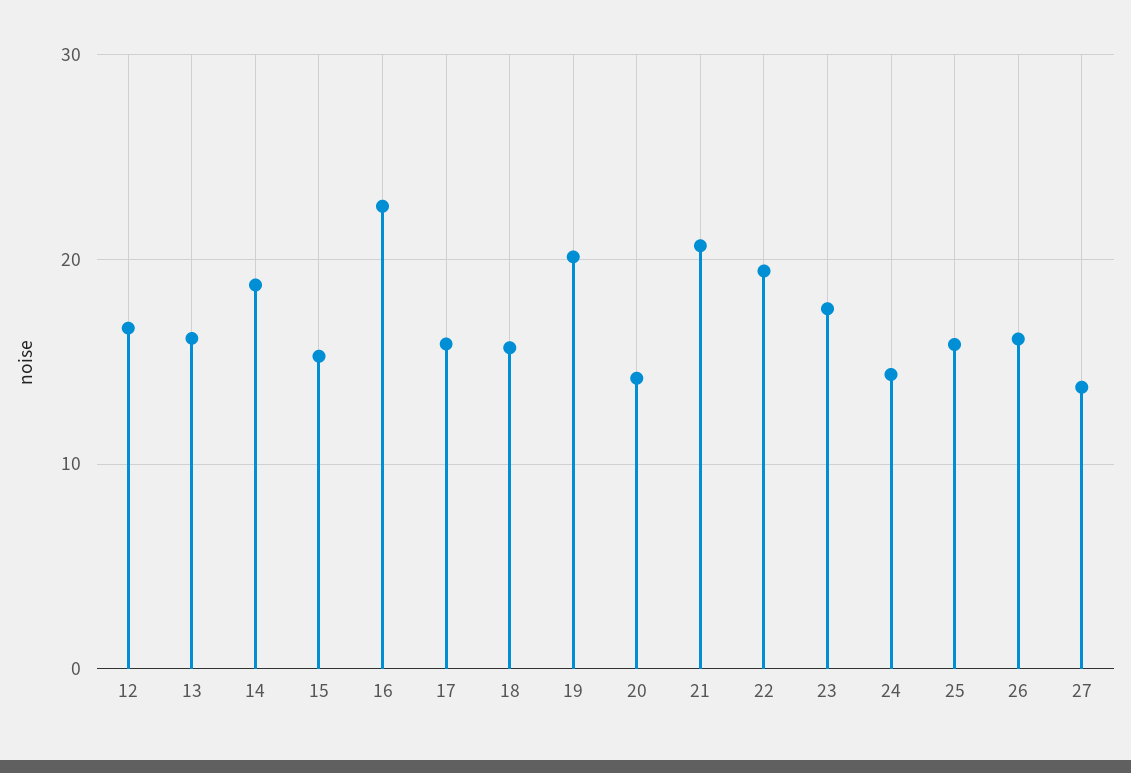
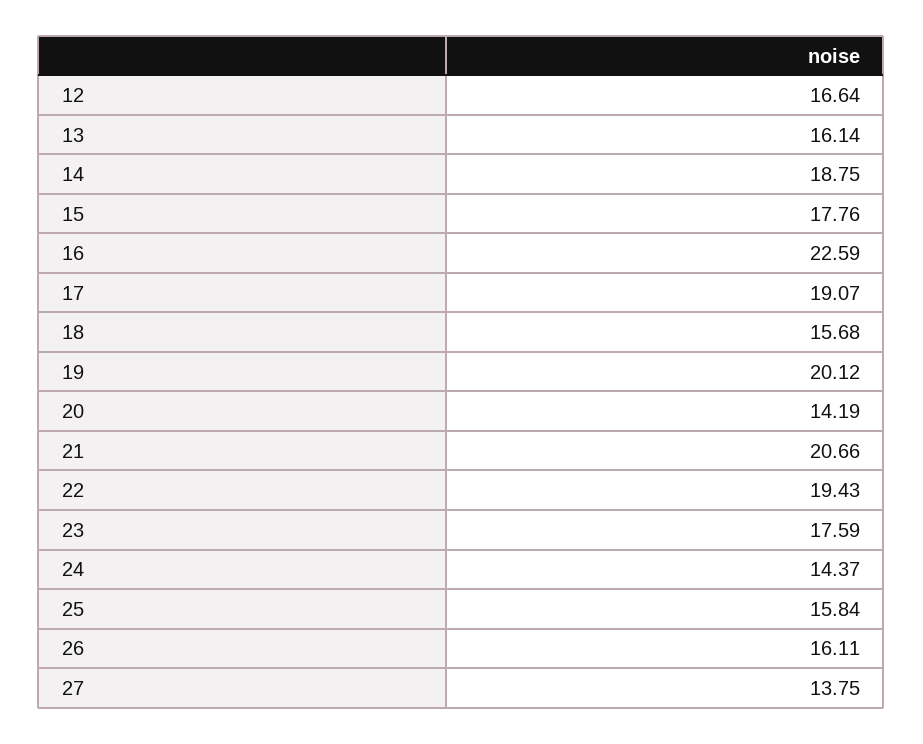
  {
    "12": 16.64,
    "13": 16.14,
    "14": 18.75,
-   "15": 15,
+   "15": 17.76,
    "16": 22.59,
-   "17": 16,
+   "17": 19.07,
    "18": 15.68,
    "19": 20.12,
    "20": 14.19,
    "21": 20.66,
    "22": 19.43,
    "23": 17.59,
    "24": 14.37,
    "25": 15.84,
    "26": 16.11,
    "27": 13.75
  }

